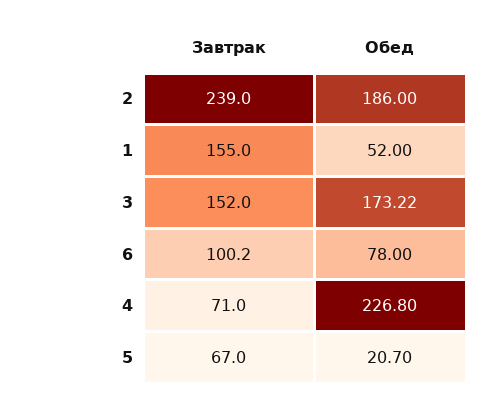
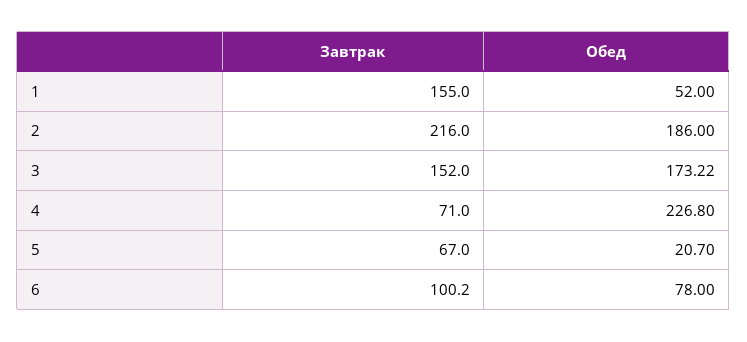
  {
    "Завтрак": {
-     "2": 239,
+     "2": 216,
      "1": 155,
      "3": 152,
      "6": 100.2,
      "4": 71,
      "5": 67
    },
    "Обед": {
      "2": 186,
      "1": 52,
      "3": 173.22,
      "6": 78,
      "4": 226.8,
      "5": 20.7
    }
  }

